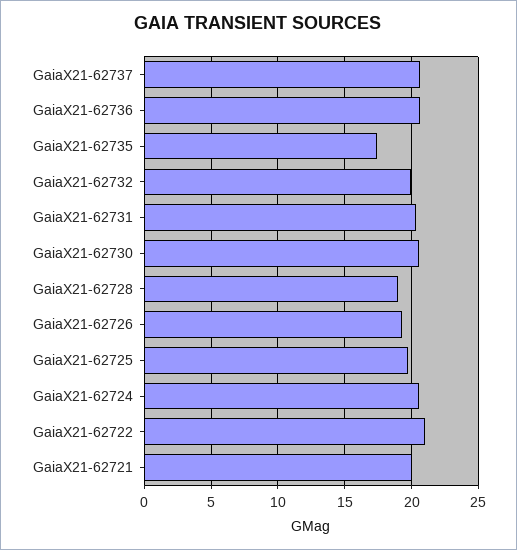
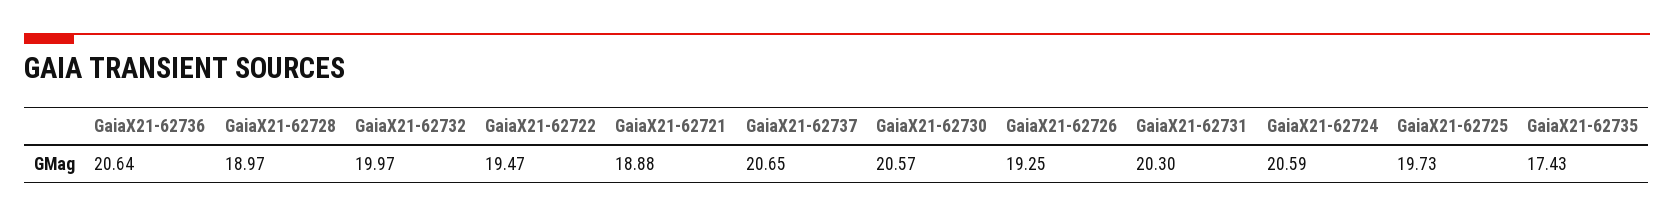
  {
    "GaiaX21-62737": 20.65,
    "GaiaX21-62736": 20.64,
    "GaiaX21-62735": 17.43,
    "GaiaX21-62732": 19.97,
    "GaiaX21-62731": 20.3,
    "GaiaX21-62730": 20.57,
    "GaiaX21-62728": 18.97,
    "GaiaX21-62726": 19.25,
    "GaiaX21-62725": 19.73,
    "GaiaX21-62724": 20.59,
-   "GaiaX21-62722": 21,
+   "GaiaX21-62722": 19.47,
-   "GaiaX21-62721": 20
+   "GaiaX21-62721": 18.88
  }

